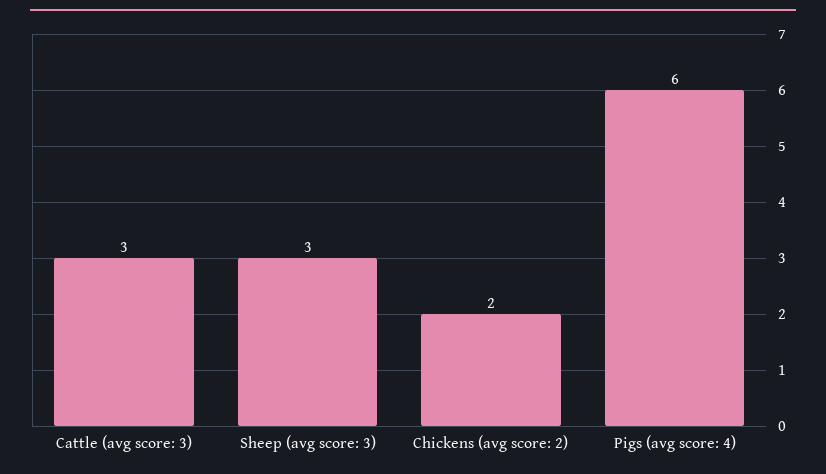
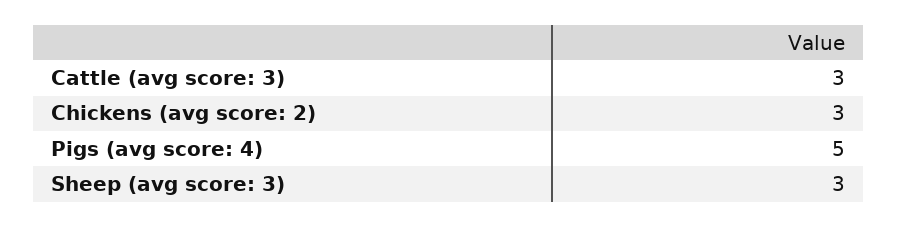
  {
    "Cattle (avg score: 3)": 3,
    "Sheep (avg score: 3)": 3,
-   "Chickens (avg score: 2)": 2,
+   "Chickens (avg score: 2)": 3,
-   "Pigs (avg score: 4)": 6
+   "Pigs (avg score: 4)": 5
  }

